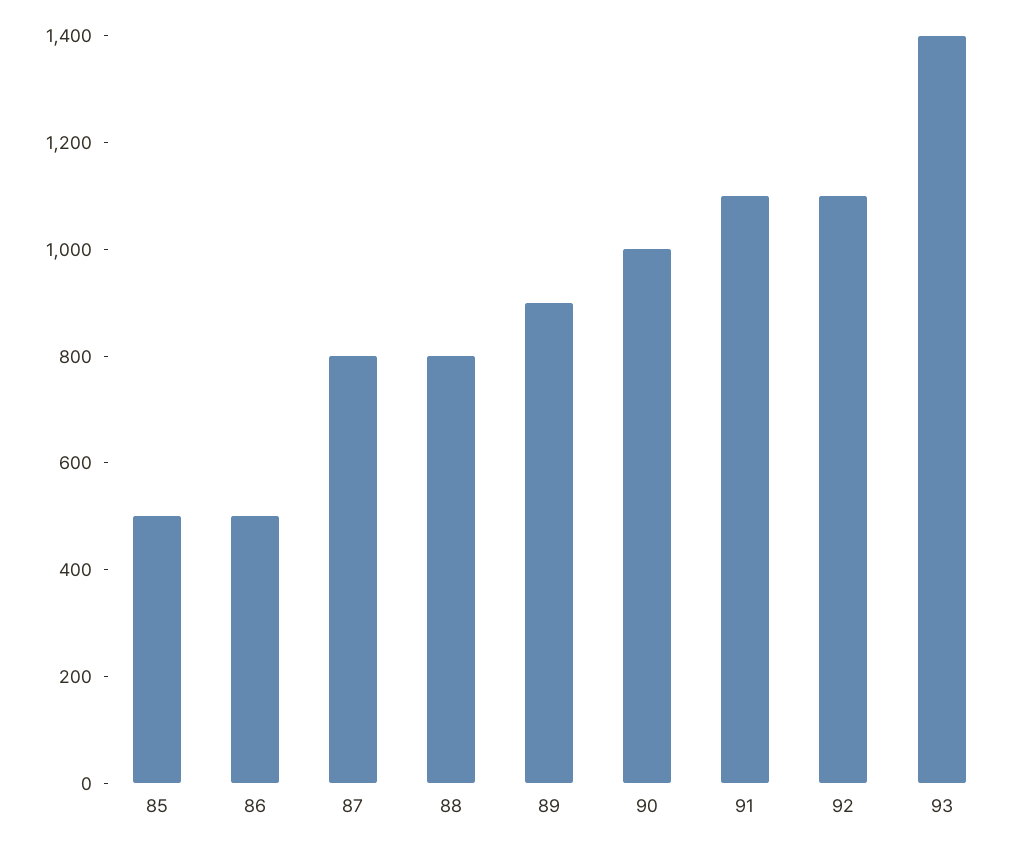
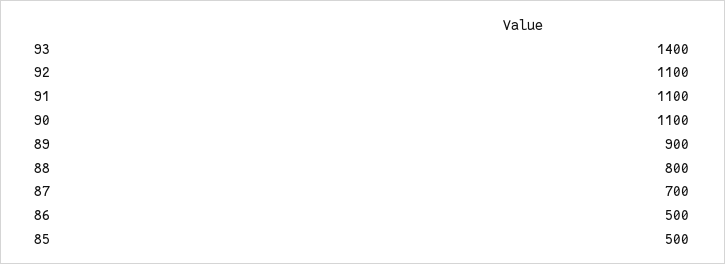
  {
    "85": 500,
    "86": 500,
-   "87": 800,
+   "87": 700,
    "88": 800,
    "89": 900,
-   "90": 1000,
+   "90": 1100,
    "91": 1100,
    "92": 1100,
    "93": 1400
  }

